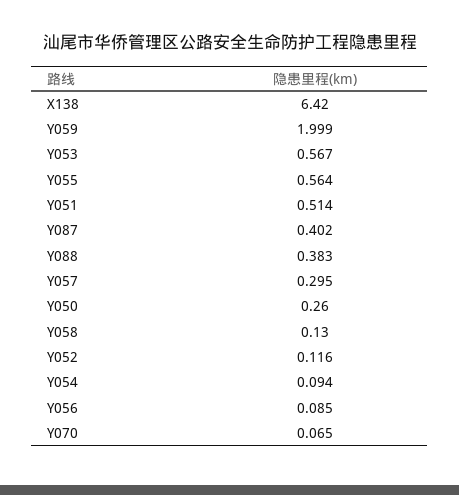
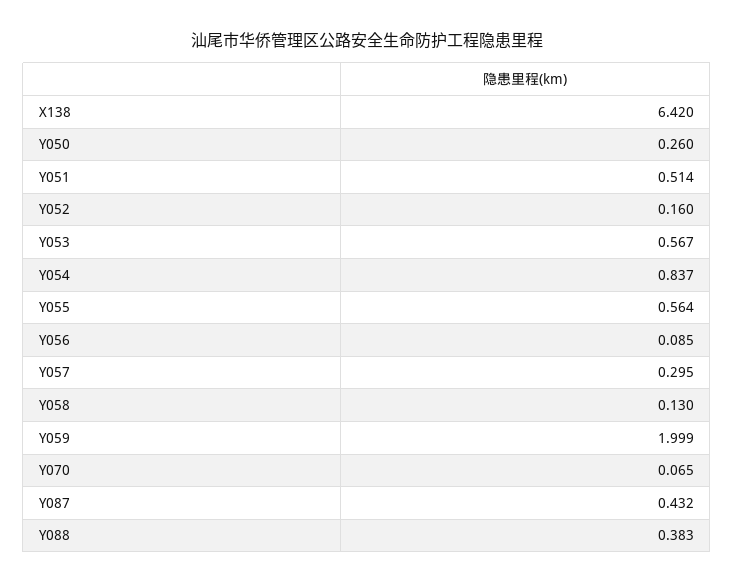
  {
    "X138": 6.42,
    "Y059": 1.999,
    "Y053": 0.567,
    "Y055": 0.564,
    "Y051": 0.514,
-   "Y087": 0.402,
+   "Y087": 0.432,
    "Y088": 0.383,
    "Y057": 0.295,
    "Y050": 0.26,
    "Y058": 0.13,
-   "Y052": 0.116,
+   "Y052": 0.16,
-   "Y054": 0.094,
+   "Y054": 0.837,
    "Y056": 0.085,
    "Y070": 0.065
  }

